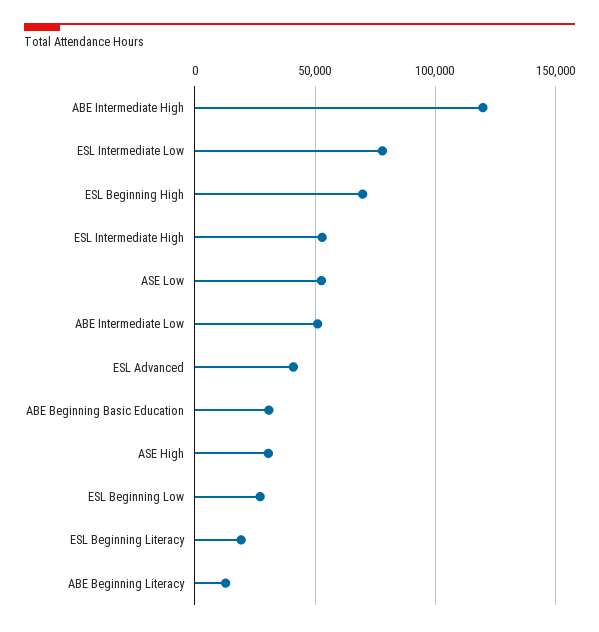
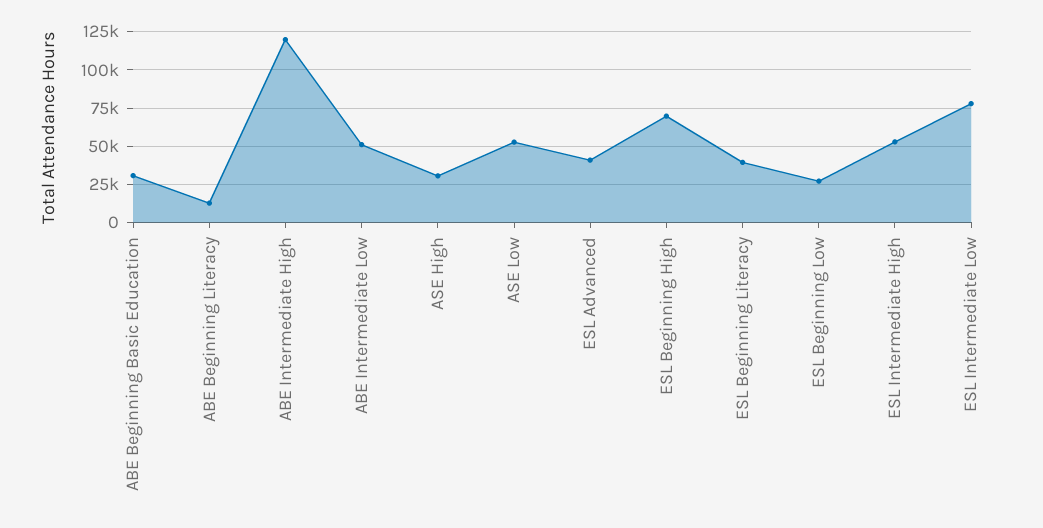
  {
    "ABE Intermediate High": 120000,
    "ESL Intermediate Low": 80000,
    "ESL Beginning High": 70000,
    "ESL Intermediate High": 55000,
    "ASE Low": 55000,
    "ABE Intermediate Low": 50000,
    "ESL Advanced": 40000,
    "ABE Beginning Basic Education": 30000,
    "ASE High": 30000,
    "ESL Beginning Low": 25000,
-   "ESL Beginning Literacy": 20000,
+   "ESL Beginning Literacy": 40000,
    "ABE Beginning Literacy": 15000
  }

